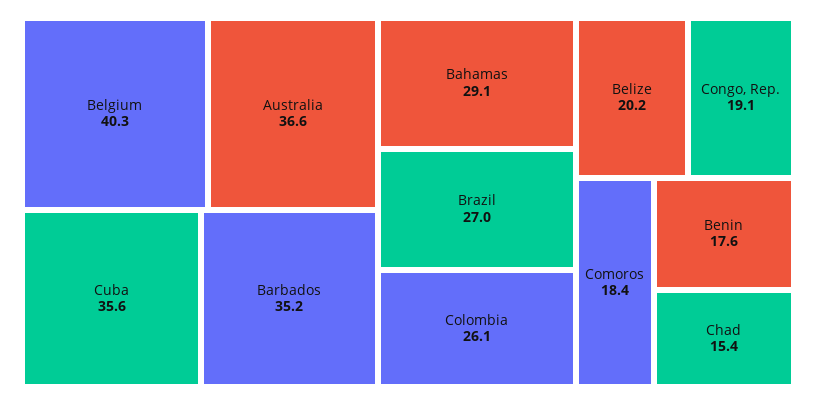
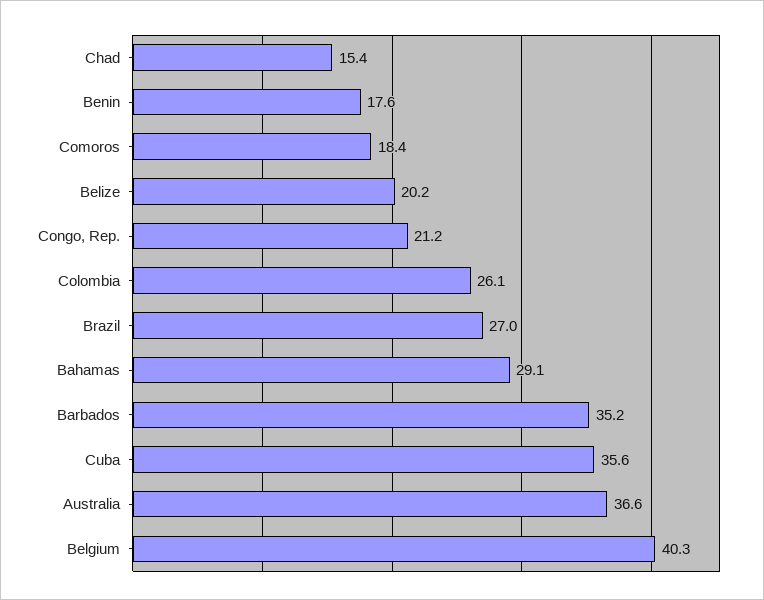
  {
    "Belgium": 40.3,
    "Australia": 36.6,
    "Cuba": 35.6,
    "Barbados": 35.2,
    "Bahamas": 29.1,
    "Brazil": 27,
    "Colombia": 26.1,
    "Belize": 20.2,
-   "Congo, Rep.": 19.1,
+   "Congo, Rep.": 21.2,
    "Comoros": 18.4,
    "Benin": 17.6,
    "Chad": 15.4
  }

